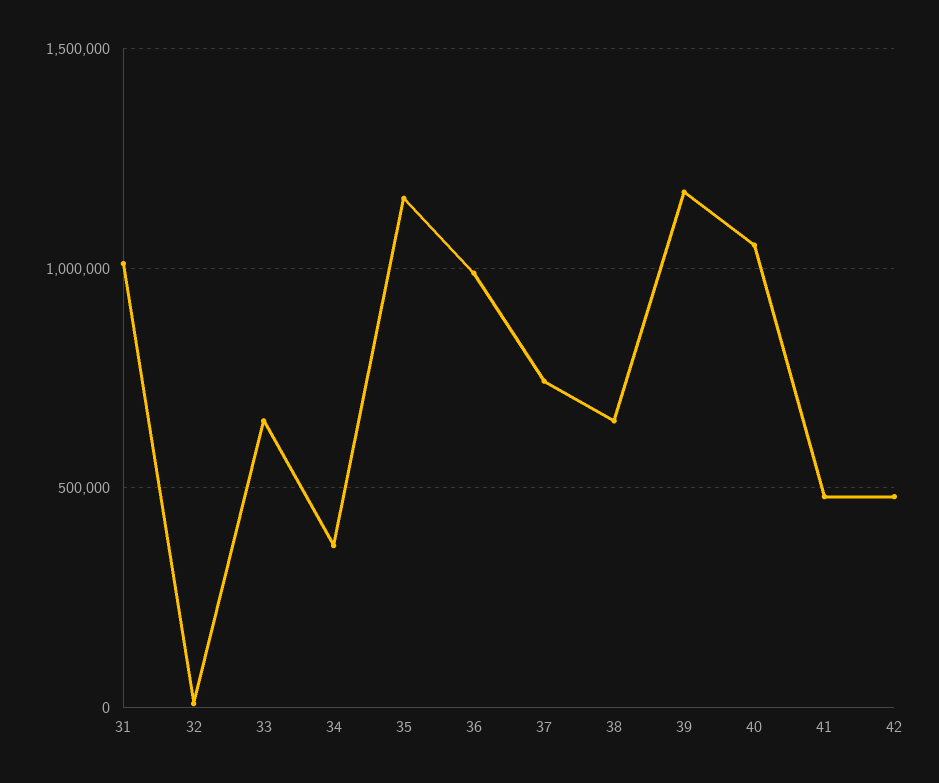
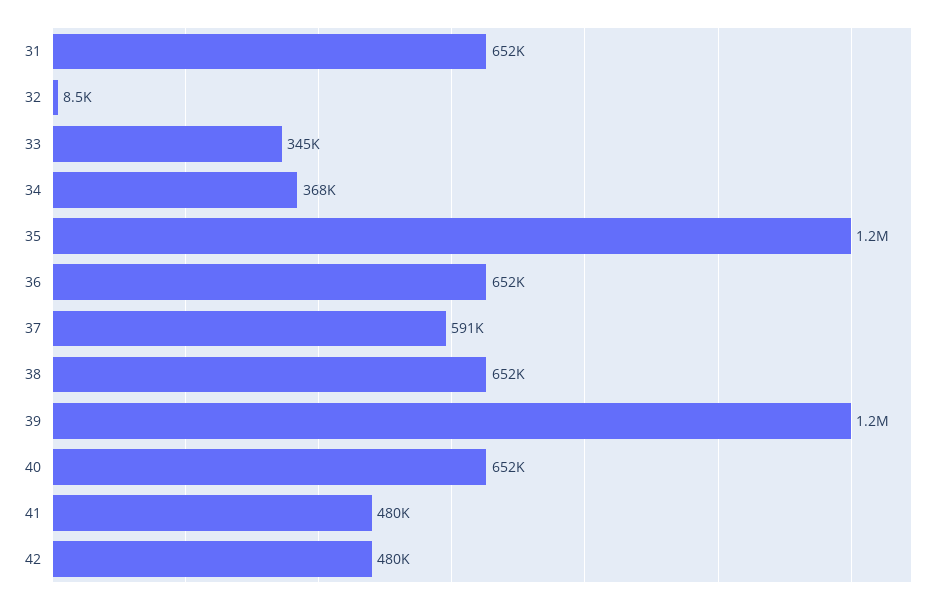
  {
-   "31": 1000000,
+   "31": 652000,
    "32": 8500,
-   "33": 650000,
+   "33": 345000,
    "34": 368000,
    "35": 1200000,
-   "36": 1000000,
+   "36": 652000,
-   "37": 750000,
+   "37": 591000,
    "38": 652000,
    "39": 1200000,
-   "40": 1050000,
+   "40": 652000,
    "41": 480000,
    "42": 480000
  }

